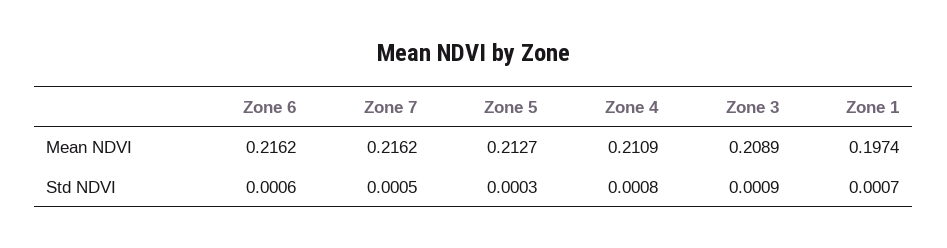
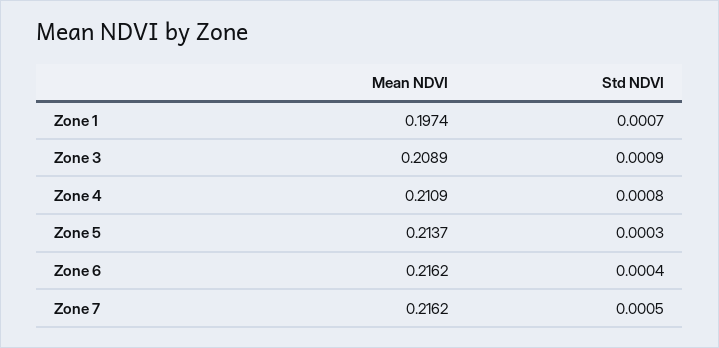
  {
    "Zone 6": {
      "Mean NDVI": 0.2162,
-     "Std NDVI": 0.0006
+     "Std NDVI": 0.0004
    },
    "Zone 7": {
      "Mean NDVI": 0.2162,
      "Std NDVI": 0.0005
    },
    "Zone 5": {
-     "Mean NDVI": 0.2127,
+     "Mean NDVI": 0.2137,
      "Std NDVI": 0.0003
    },
    "Zone 4": {
      "Mean NDVI": 0.2109,
      "Std NDVI": 0.0008
    },
    "Zone 3": {
      "Mean NDVI": 0.2089,
      "Std NDVI": 0.0009
    },
    "Zone 1": {
      "Mean NDVI": 0.1974,
      "Std NDVI": 0.0007
    }
  }

